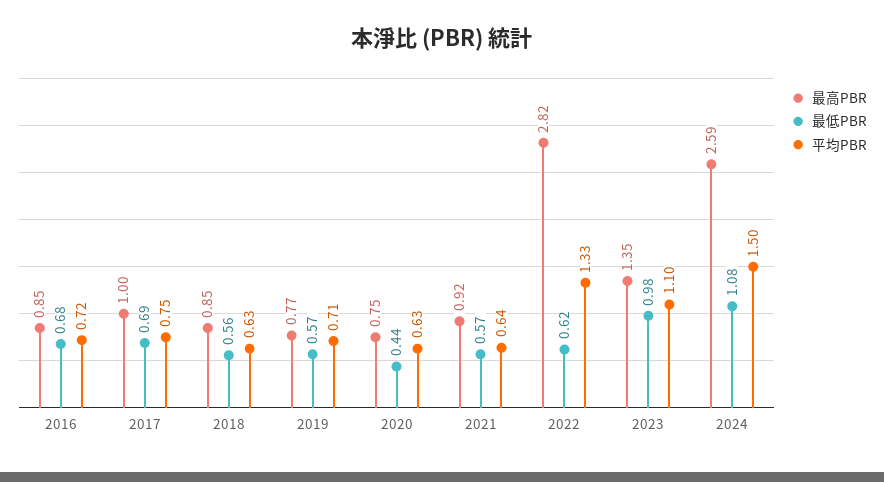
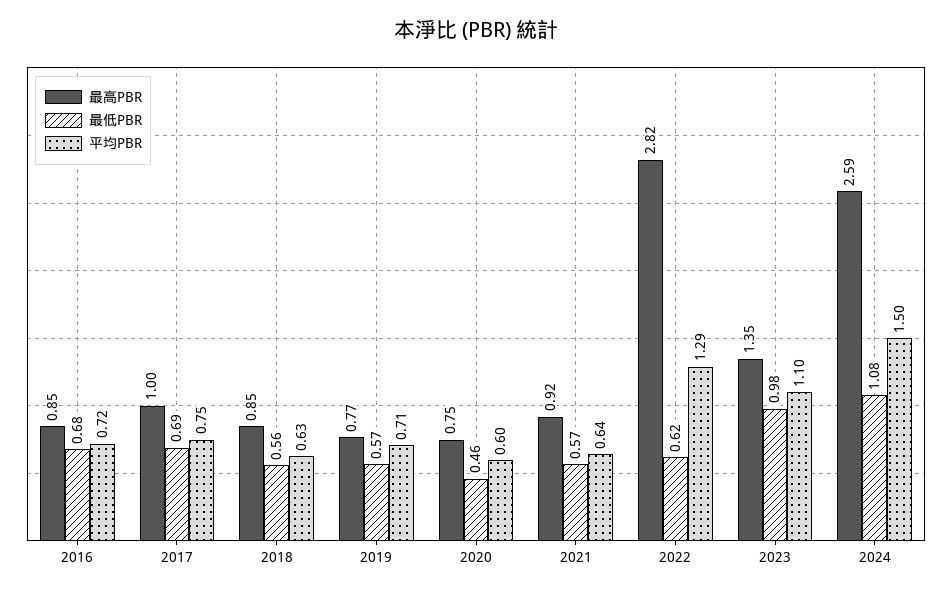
  {
    "最高PBR": {
      "2016": 0.85,
      "2017": 1,
      "2018": 0.85,
      "2019": 0.77,
      "2020": 0.75,
      "2021": 0.92,
      "2022": 2.82,
      "2023": 1.35,
      "2024": 2.59
    },
    "最低PBR": {
      "2016": 0.68,
      "2017": 0.69,
      "2018": 0.56,
      "2019": 0.57,
-     "2020": 0.44,
+     "2020": 0.46,
      "2021": 0.57,
      "2022": 0.62,
      "2023": 0.98,
      "2024": 1.08
    },
    "平均PBR": {
      "2016": 0.72,
      "2017": 0.75,
      "2018": 0.63,
      "2019": 0.71,
-     "2020": 0.63,
+     "2020": 0.6,
      "2021": 0.64,
-     "2022": 1.33,
+     "2022": 1.29,
      "2023": 1.1,
      "2024": 1.5
    }
  }

